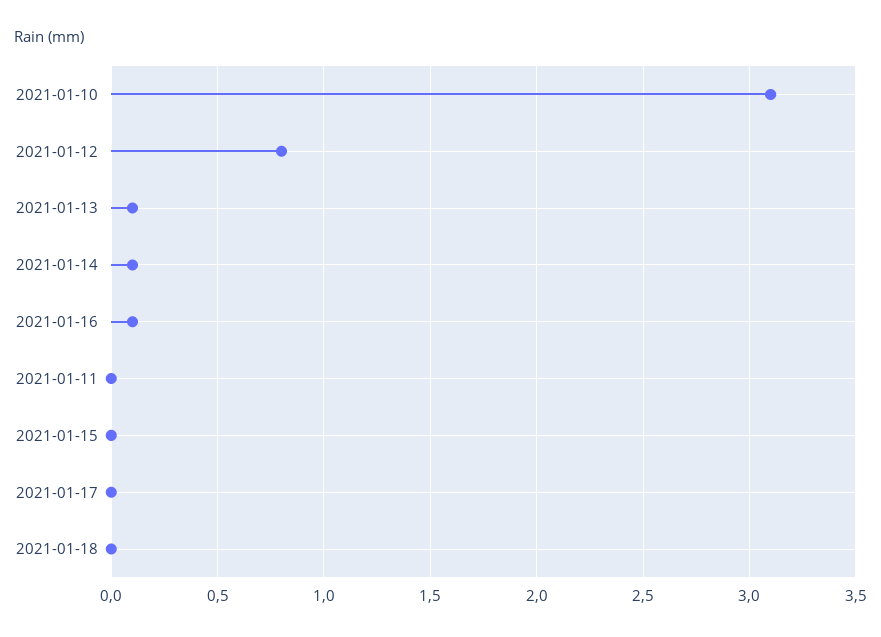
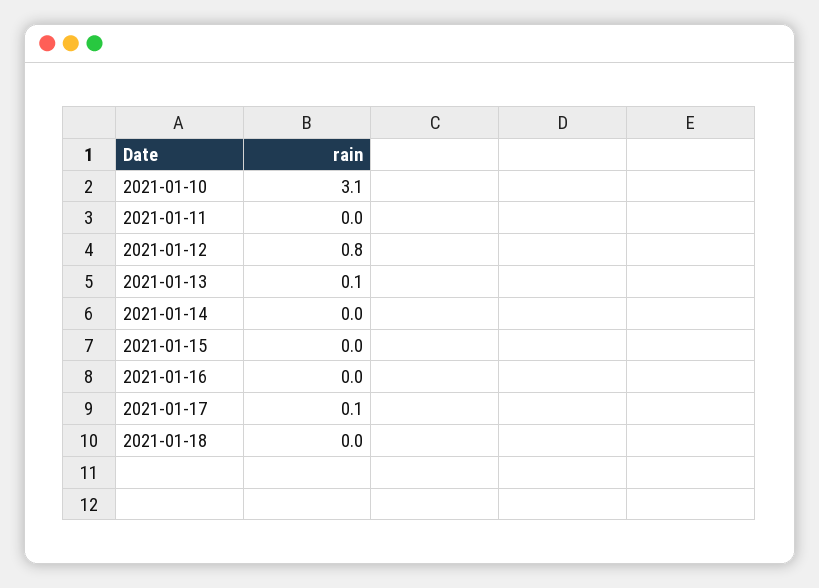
  {
    "2021-01-10": 3.1,
    "2021-01-12": 0.8,
    "2021-01-13": 0.1,
-   "2021-01-14": 0.1,
+   "2021-01-14": 0,
-   "2021-01-16": 0.1,
+   "2021-01-16": 0,
    "2021-01-11": 0,
    "2021-01-15": 0,
-   "2021-01-17": 0,
+   "2021-01-17": 0.1,
    "2021-01-18": 0
  }

